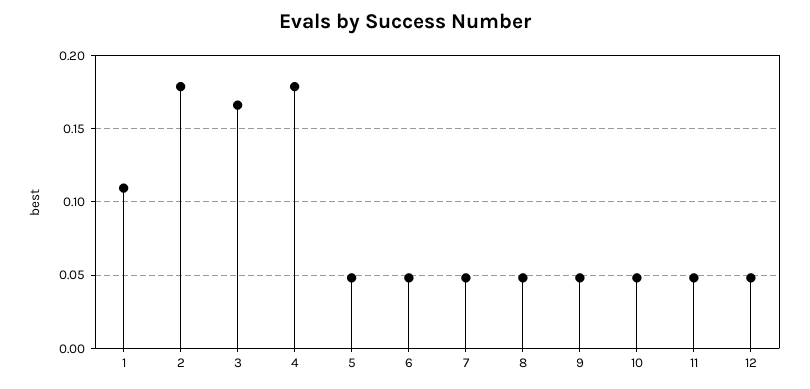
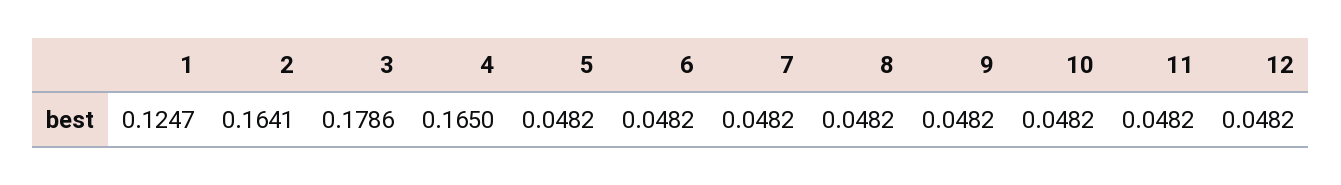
  {
-   "1": 0.11,
+   "1": 0.1247,
-   "2": 0.18,
+   "2": 0.1641,
-   "3": 0.165,
+   "3": 0.1786,
-   "4": 0.18,
+   "4": 0.165,
    "5": 0.0482,
    "6": 0.0482,
    "7": 0.0482,
    "8": 0.0482,
    "9": 0.0482,
    "10": 0.0482,
    "11": 0.0482,
    "12": 0.0482
  }

